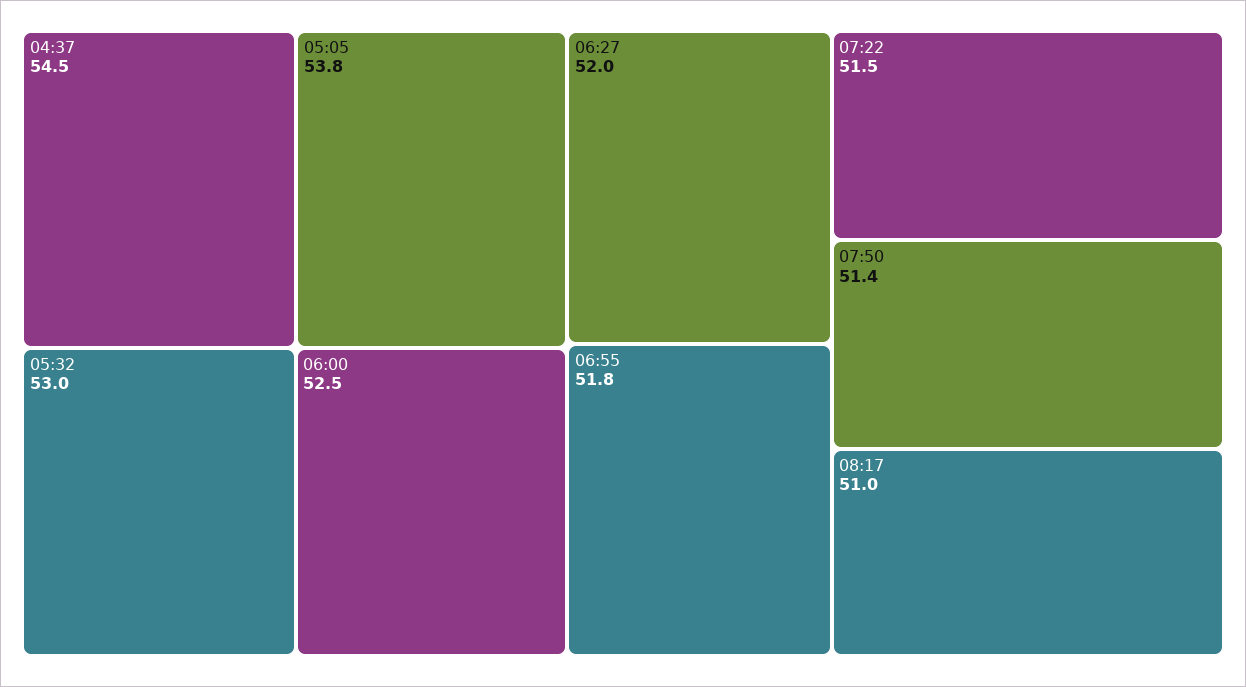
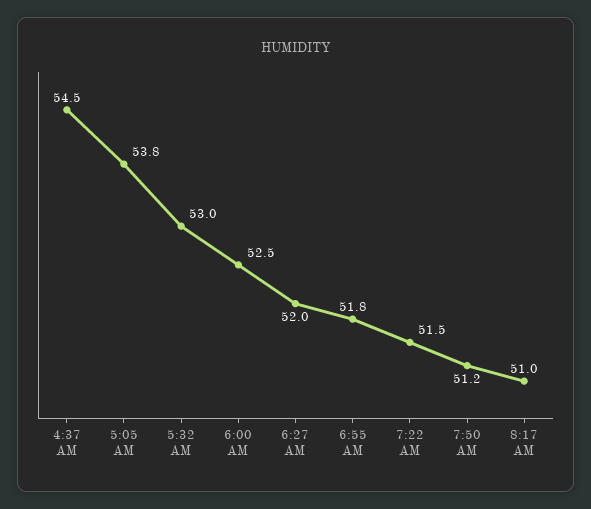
  {
    "04:37": 54.5,
    "05:05": 53.8,
    "05:32": 53,
    "06:00": 52.5,
    "06:27": 52,
    "06:55": 51.8,
    "07:22": 51.5,
-   "07:50": 51.4,
+   "07:50": 51.2,
    "08:17": 51
  }

